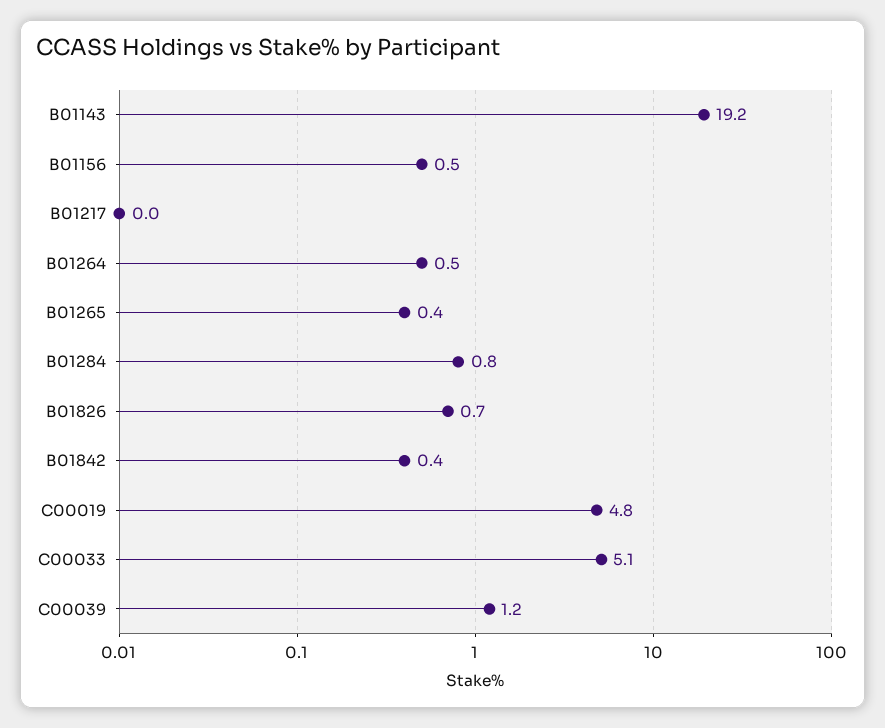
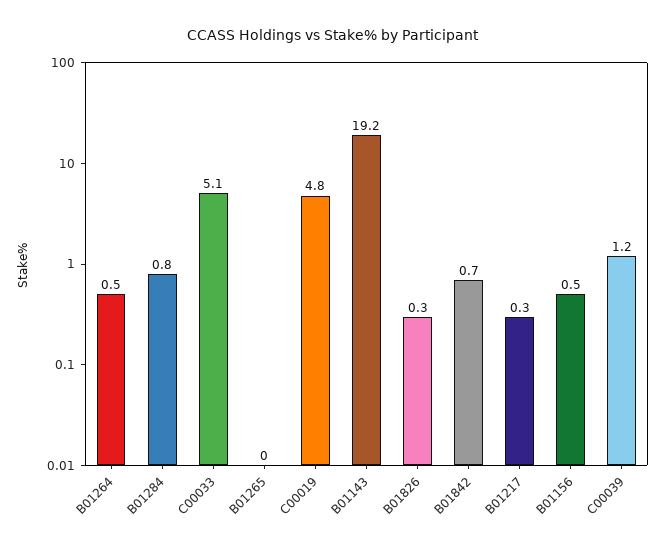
  {
    "B01143": 19.2,
    "B01156": 0.5,
-   "B01217": 0,
+   "B01217": 0.3,
    "B01264": 0.5,
-   "B01265": 0.4,
+   "B01265": 0,
    "B01284": 0.8,
-   "B01826": 0.7,
+   "B01826": 0.3,
-   "B01842": 0.4,
+   "B01842": 0.7,
    "C00019": 4.8,
    "C00033": 5.1,
    "C00039": 1.2
  }

